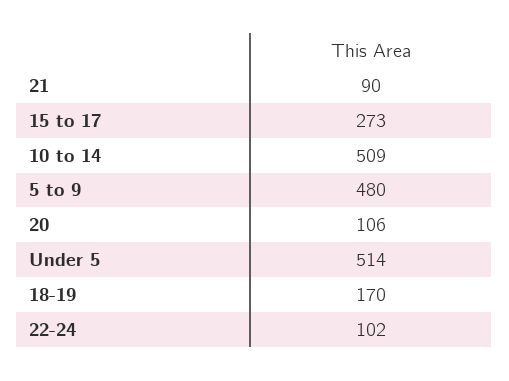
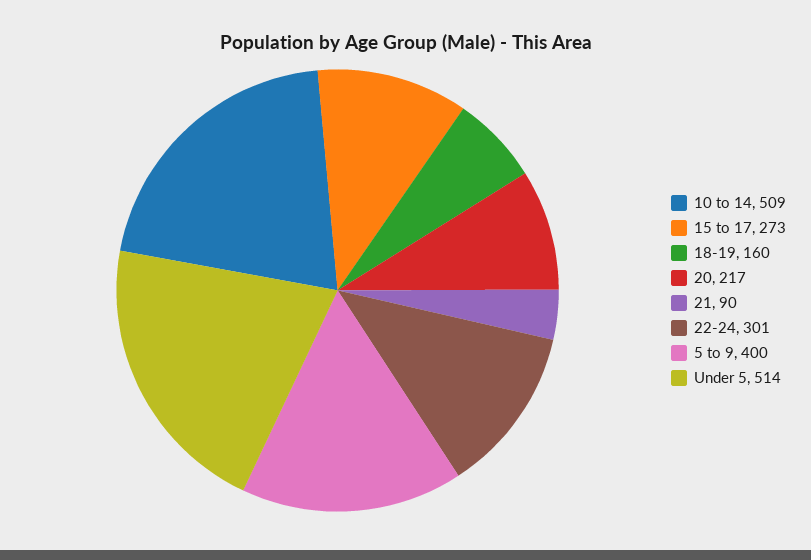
  {
    "21": 90,
    "15 to 17": 273,
    "10 to 14": 509,
-   "5 to 9": 480,
+   "5 to 9": 400,
-   "20": 106,
+   "20": 217,
    "Under 5": 514,
-   "18-19": 170,
+   "18-19": 160,
-   "22-24": 102
+   "22-24": 301
  }

